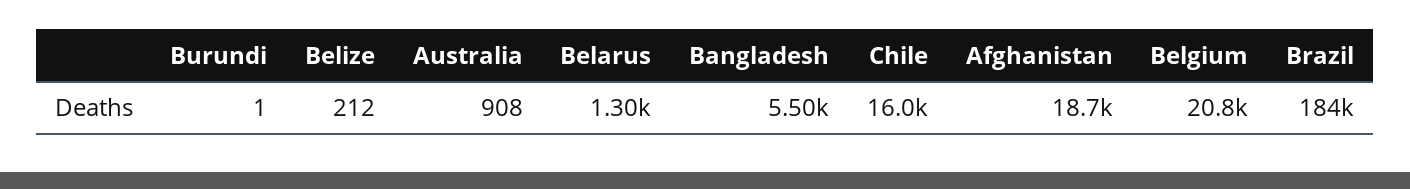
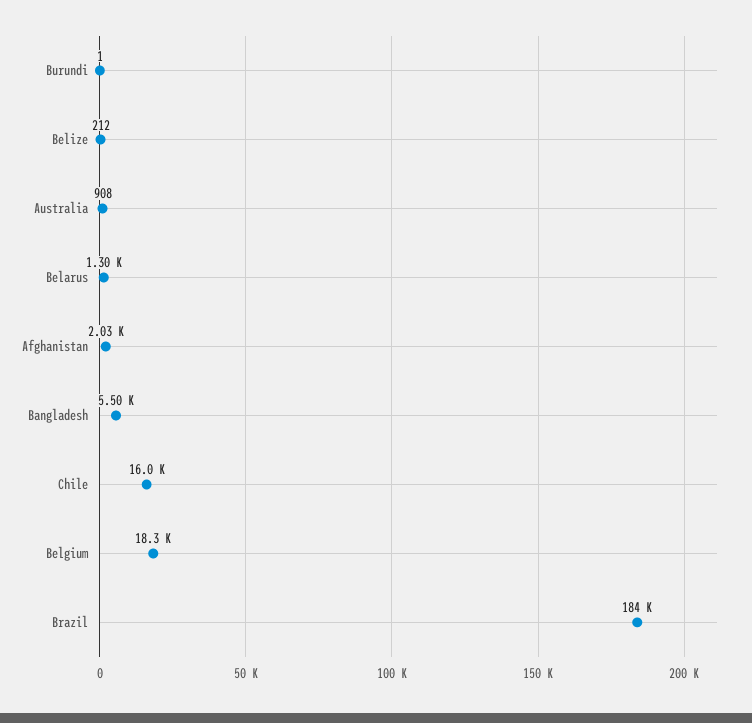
  {
    "Burundi": 1,
    "Belize": 212,
    "Australia": 908,
    "Belarus": 1300,
    "Bangladesh": 5500,
    "Chile": 16000,
-   "Afghanistan": 18700,
+   "Afghanistan": 2030,
-   "Belgium": 20800,
+   "Belgium": 18300,
    "Brazil": 184000
  }

